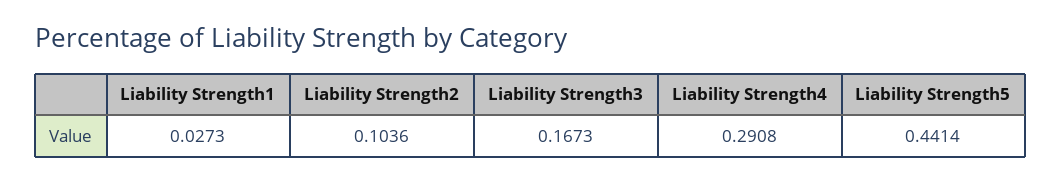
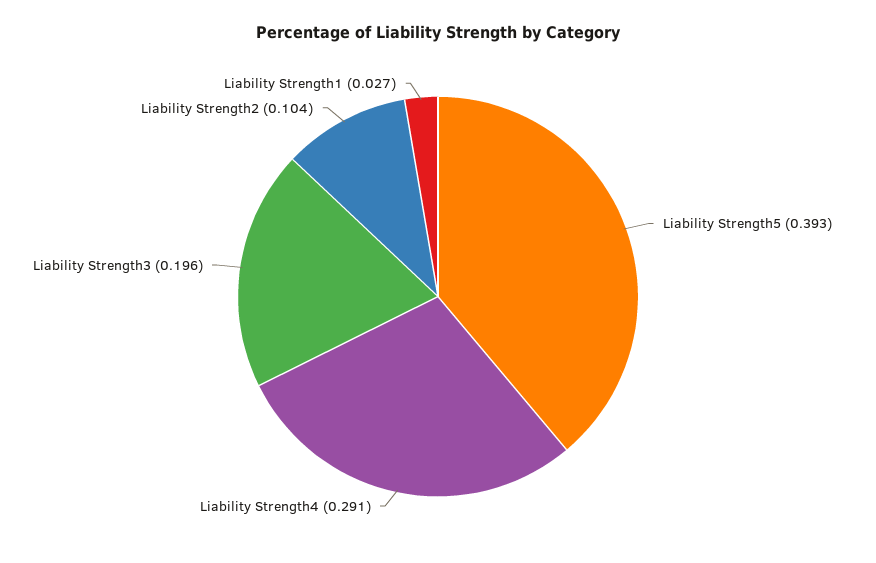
  {
    "Liability Strength1": 0.0273,
    "Liability Strength2": 0.1036,
-   "Liability Strength3": 0.1673,
+   "Liability Strength3": 0.196,
    "Liability Strength4": 0.2908,
-   "Liability Strength5": 0.4414
+   "Liability Strength5": 0.393
  }

